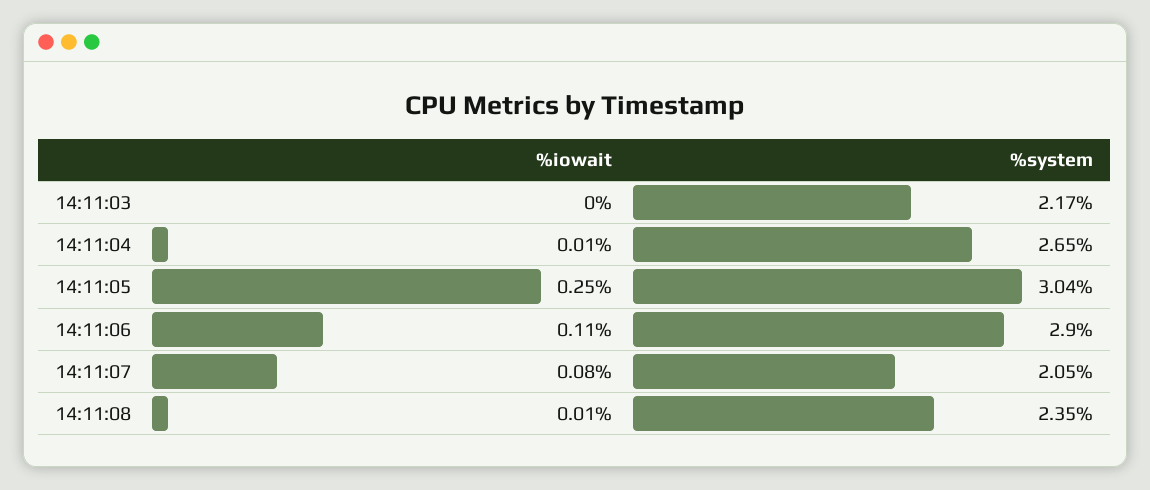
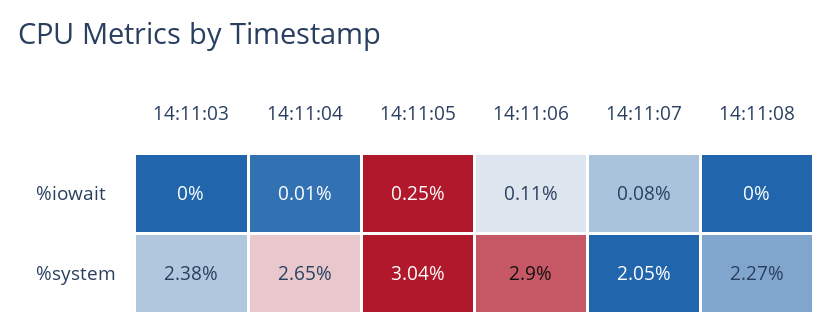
  {
    "%iowait": {
      "14:11:03": 0,
      "14:11:04": 0.01,
      "14:11:05": 0.25,
      "14:11:06": 0.11,
      "14:11:07": 0.08,
-     "14:11:08": 0.01
+     "14:11:08": 0
    },
    "%system": {
-     "14:11:03": 2.17,
+     "14:11:03": 2.38,
      "14:11:04": 2.65,
      "14:11:05": 3.04,
      "14:11:06": 2.9,
      "14:11:07": 2.05,
-     "14:11:08": 2.35
+     "14:11:08": 2.27
    }
  }

